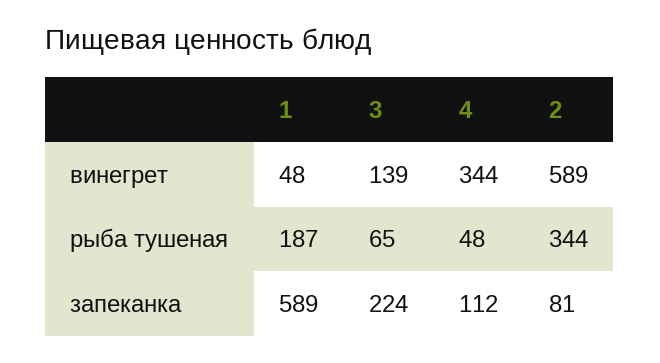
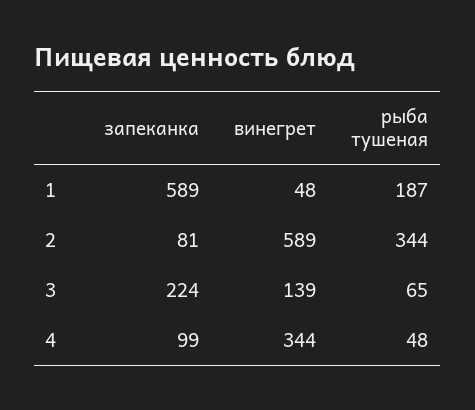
  {
    "1": {
      "винегрет": 48,
      "рыба тушеная": 187,
      "запеканка": 589
    },
    "3": {
      "винегрет": 139,
      "рыба тушеная": 65,
      "запеканка": 224
    },
    "4": {
      "винегрет": 344,
      "рыба тушеная": 48,
-     "запеканка": 112
+     "запеканка": 99
    },
    "2": {
      "винегрет": 589,
      "рыба тушеная": 344,
      "запеканка": 81
    }
  }

